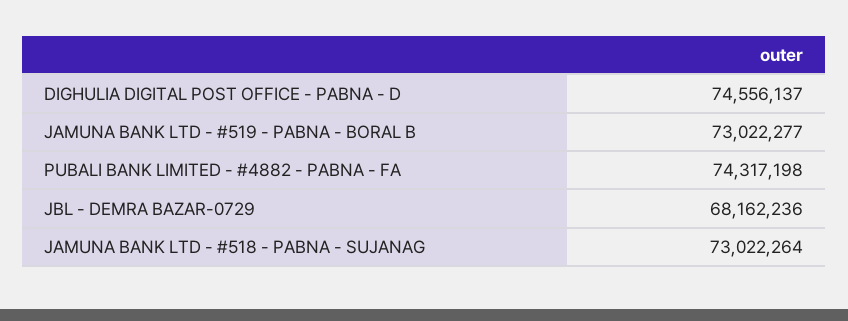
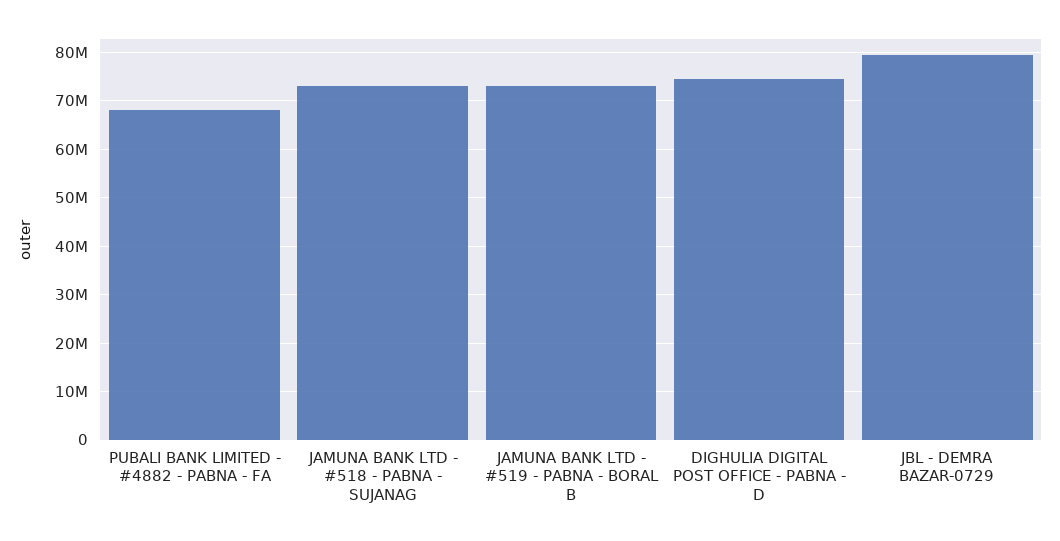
  {
    "DIGHULIA DIGITAL POST OFFICE - PABNA - D": 74556137,
    "JAMUNA BANK LTD - #519 - PABNA - BORAL B": 73022277,
-   "PUBALI BANK LIMITED - #4882 - PABNA - FA": 74317198,
+   "PUBALI BANK LIMITED - #4882 - PABNA - FA": 68000000,
-   "JBL - DEMRA BAZAR-0729": 68162236,
+   "JBL - DEMRA BAZAR-0729": 80000000,
    "JAMUNA BANK LTD - #518 - PABNA - SUJANAG": 73022264
  }

